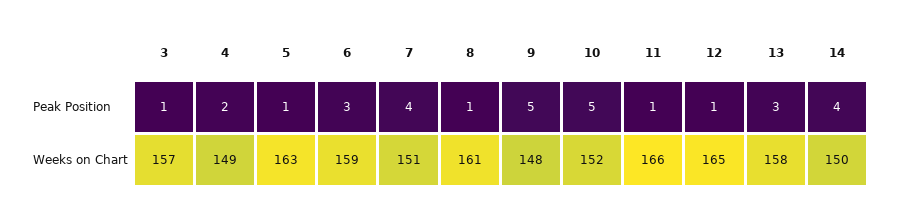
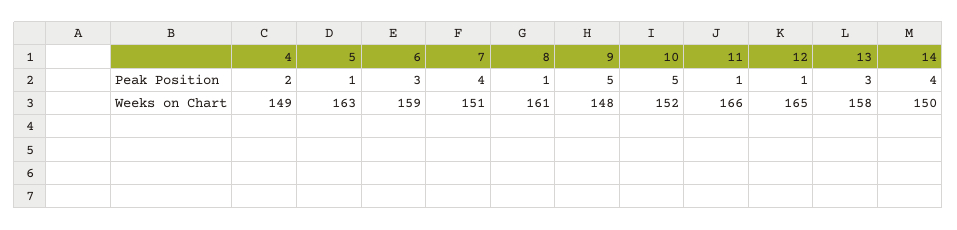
  {
-   "3": {
-     "Peak Position": 1,
-     "Weeks on Chart": 157
-   },
    "4": {
      "Peak Position": 2,
      "Weeks on Chart": 149
    },
    "5": {
      "Peak Position": 1,
      "Weeks on Chart": 163
    },
    "6": {
      "Peak Position": 3,
      "Weeks on Chart": 159
    },
    "7": {
      "Peak Position": 4,
      "Weeks on Chart": 151
    },
    "8": {
      "Peak Position": 1,
      "Weeks on Chart": 161
    },
    "9": {
      "Peak Position": 5,
      "Weeks on Chart": 148
    },
    "10": {
      "Peak Position": 5,
      "Weeks on Chart": 152
    },
    "11": {
      "Peak Position": 1,
      "Weeks on Chart": 166
    },
    "12": {
      "Peak Position": 1,
      "Weeks on Chart": 165
    },
    "13": {
      "Peak Position": 3,
      "Weeks on Chart": 158
    },
    "14": {
      "Peak Position": 4,
      "Weeks on Chart": 150
    }
  }

